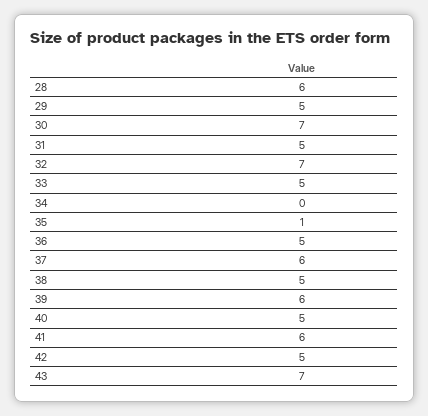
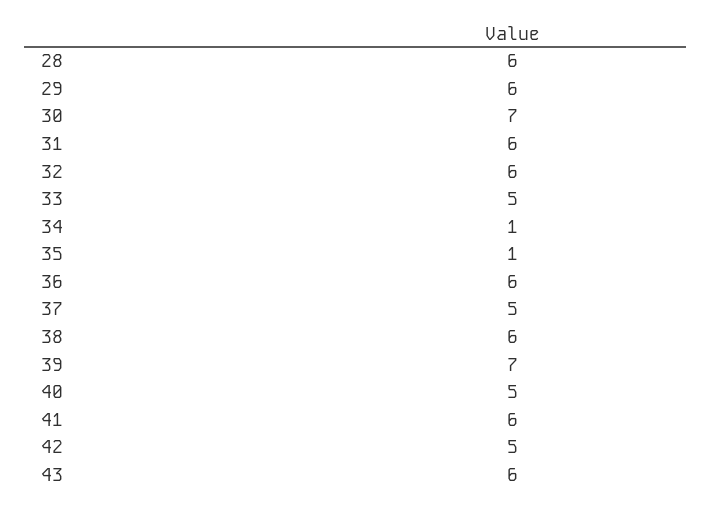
  {
    "28": 6,
-   "29": 5,
+   "29": 6,
    "30": 7,
-   "31": 5,
+   "31": 6,
-   "32": 7,
+   "32": 6,
    "33": 5,
-   "34": 0,
+   "34": 1,
    "35": 1,
-   "36": 5,
+   "36": 6,
-   "37": 6,
+   "37": 5,
-   "38": 5,
+   "38": 6,
-   "39": 6,
+   "39": 7,
    "40": 5,
    "41": 6,
    "42": 5,
-   "43": 7
+   "43": 6
  }

